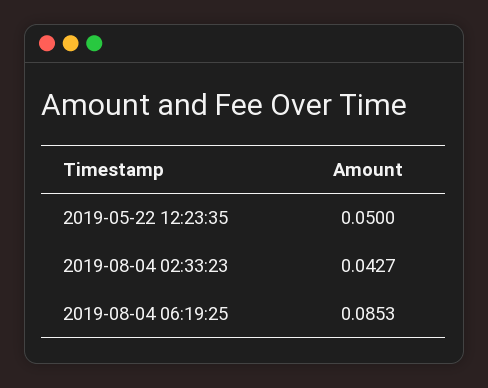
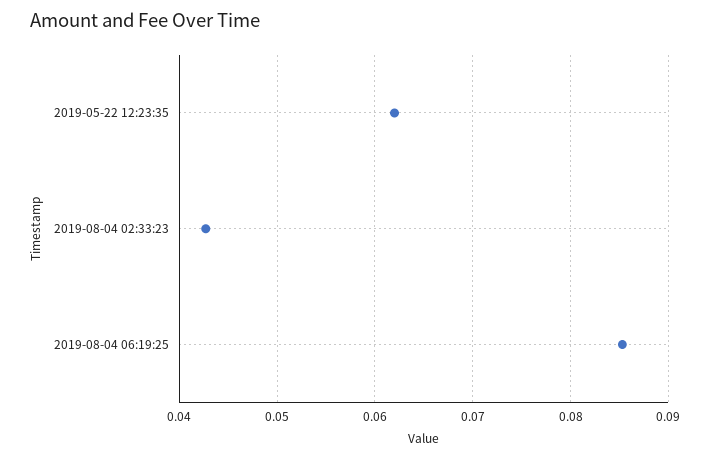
  {
-   "2019-05-22 12:23:35": 0.05,
+   "2019-05-22 12:23:35": 0.062,
    "2019-08-04 02:33:23": 0.0427,
    "2019-08-04 06:19:25": 0.0853
  }

